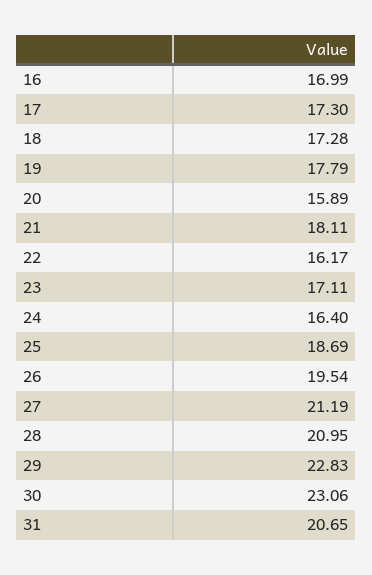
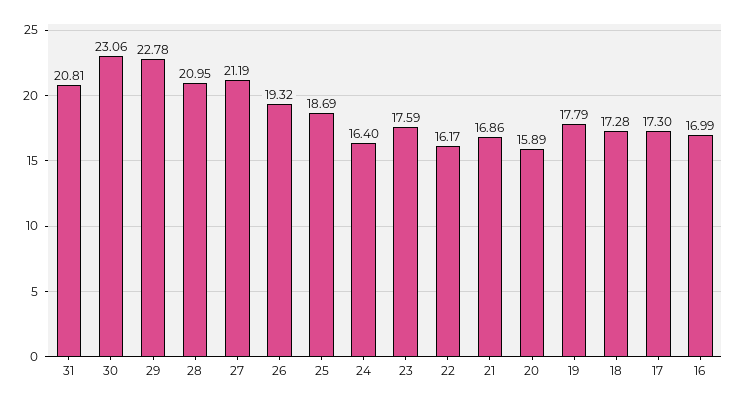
  {
    "16": 16.99,
    "17": 17.3,
    "18": 17.28,
    "19": 17.79,
    "20": 15.89,
-   "21": 18.11,
+   "21": 16.86,
    "22": 16.17,
-   "23": 17.11,
+   "23": 17.59,
    "24": 16.4,
    "25": 18.69,
-   "26": 19.54,
+   "26": 19.32,
    "27": 21.19,
    "28": 20.95,
-   "29": 22.83,
+   "29": 22.78,
    "30": 23.06,
-   "31": 20.65
+   "31": 20.81
  }

